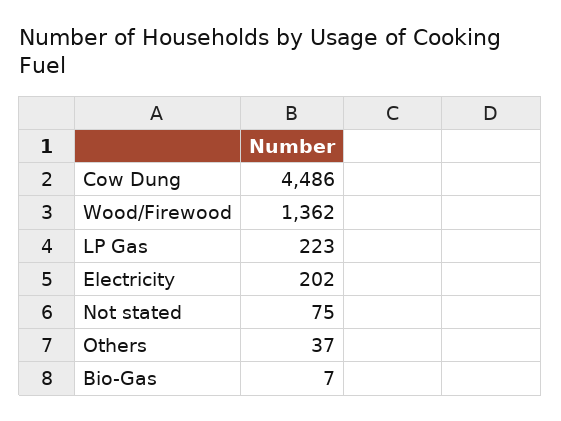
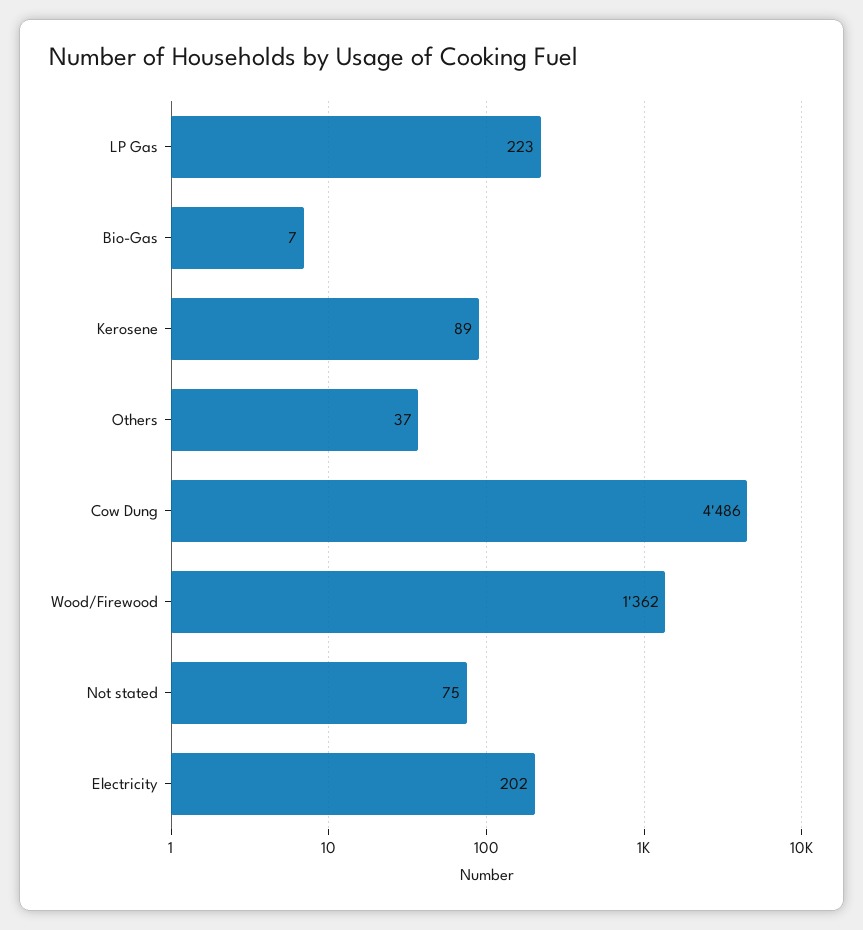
  {
    "Cow Dung": 4486,
    "Wood/Firewood": 1362,
    "LP Gas": 223,
    "Electricity": 202,
    "Not stated": 75,
    "Others": 37,
-   "Bio-Gas": 7
+   "Bio-Gas": 7,
+   "Kerosene": 89
  }

